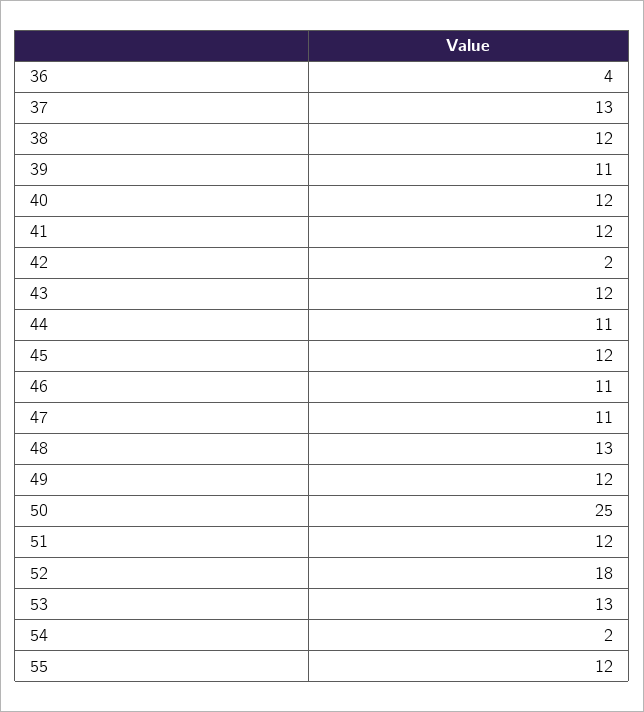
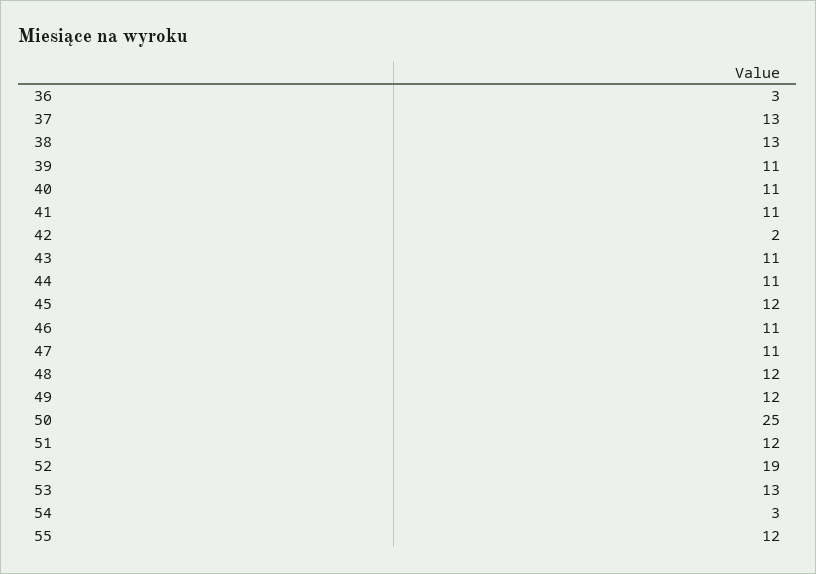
  {
-   "36": 4,
+   "36": 3,
    "37": 13,
-   "38": 12,
+   "38": 13,
    "39": 11,
-   "40": 12,
+   "40": 11,
-   "41": 12,
+   "41": 11,
    "42": 2,
-   "43": 12,
+   "43": 11,
    "44": 11,
    "45": 12,
    "46": 11,
    "47": 11,
-   "48": 13,
+   "48": 12,
    "49": 12,
    "50": 25,
    "51": 12,
-   "52": 18,
+   "52": 19,
    "53": 13,
-   "54": 2,
+   "54": 3,
    "55": 12
  }

